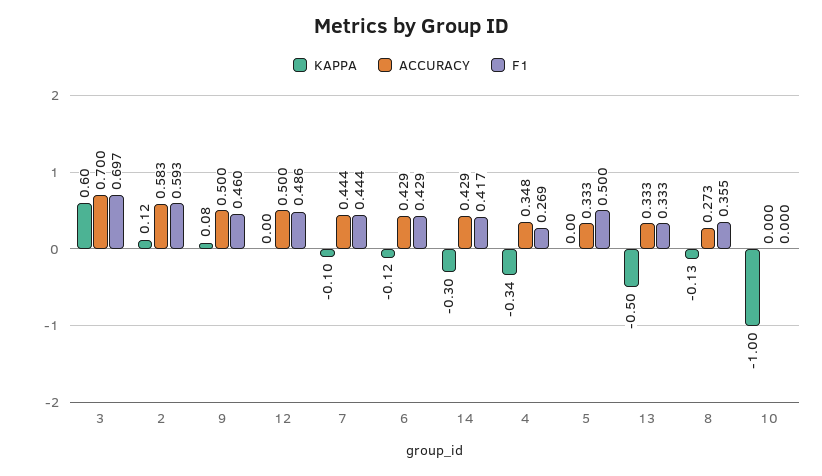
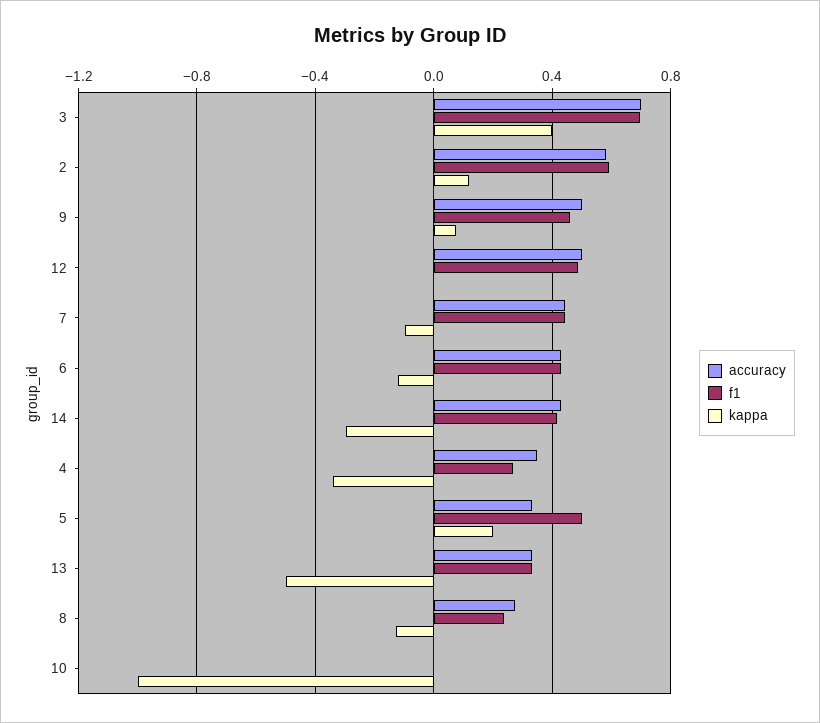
  {
    "KAPPA": {
-     "3": 0.6,
+     "3": 0.4,
      "2": 0.12,
      "9": 0.08,
      "12": 0,
      "7": -0.1,
      "6": -0.12,
      "14": -0.3,
      "4": -0.34,
-     "5": 0,
+     "5": 0.2,
      "13": -0.5,
      "8": -0.13,
      "10": -1
    },
    "ACCURACY": {
      "3": 0.7,
      "2": 0.583,
      "9": 0.5,
      "12": 0.5,
      "7": 0.444,
      "6": 0.429,
      "14": 0.429,
      "4": 0.348,
      "5": 0.333,
      "13": 0.333,
      "8": 0.273,
      "10": 0
    },
    "F1": {
      "3": 0.697,
      "2": 0.593,
      "9": 0.46,
      "12": 0.486,
      "7": 0.444,
      "6": 0.429,
      "14": 0.417,
      "4": 0.269,
      "5": 0.5,
      "13": 0.333,
-     "8": 0.355,
+     "8": 0.25,
      "10": 0
    }
  }

